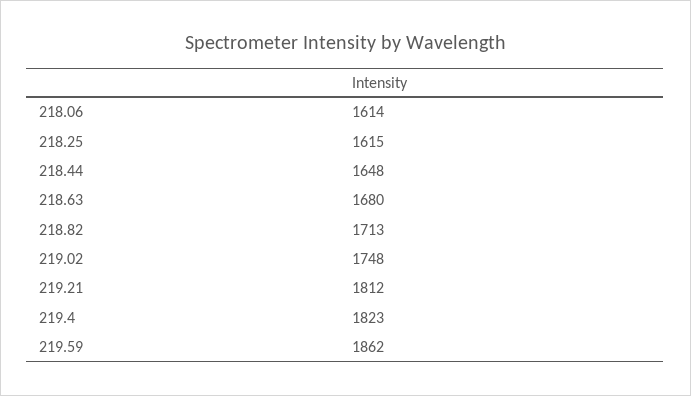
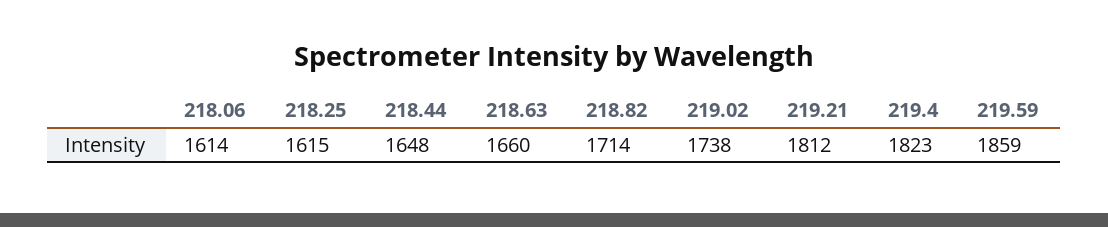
  {
    "218.06": 1614,
    "218.25": 1615,
    "218.44": 1648,
-   "218.63": 1680,
+   "218.63": 1660,
-   "218.82": 1713,
+   "218.82": 1714,
-   "219.02": 1748,
+   "219.02": 1738,
    "219.21": 1812,
    "219.4": 1823,
-   "219.59": 1862
+   "219.59": 1859
  }

